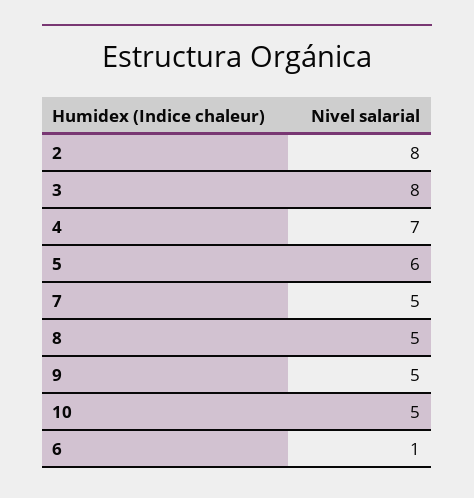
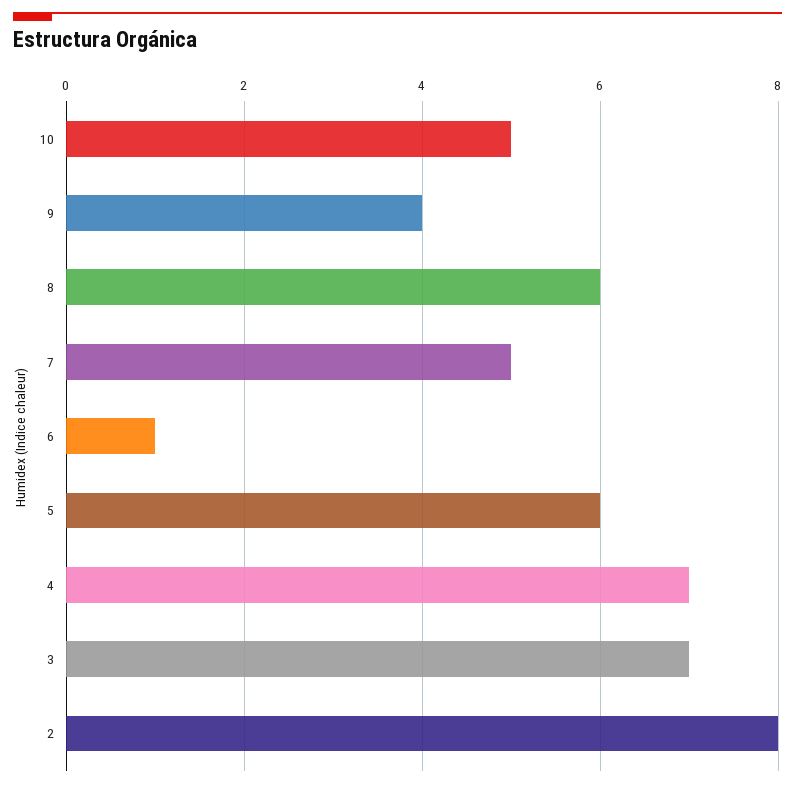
  {
    "2": 8,
-   "3": 8,
+   "3": 7,
    "4": 7,
    "5": 6,
    "7": 5,
-   "8": 5,
+   "8": 6,
-   "9": 5,
+   "9": 4,
    "10": 5,
    "6": 1
  }

